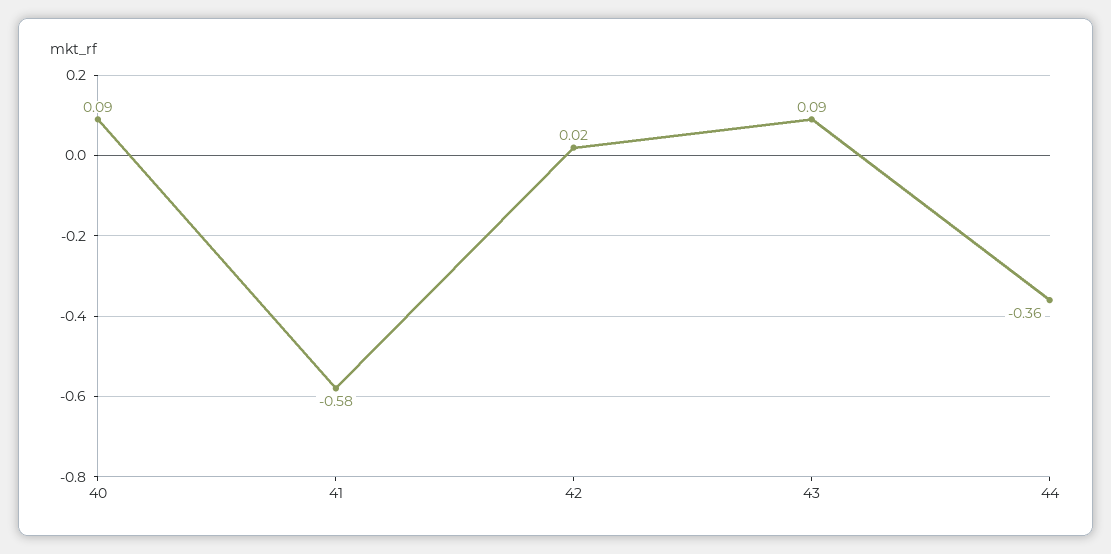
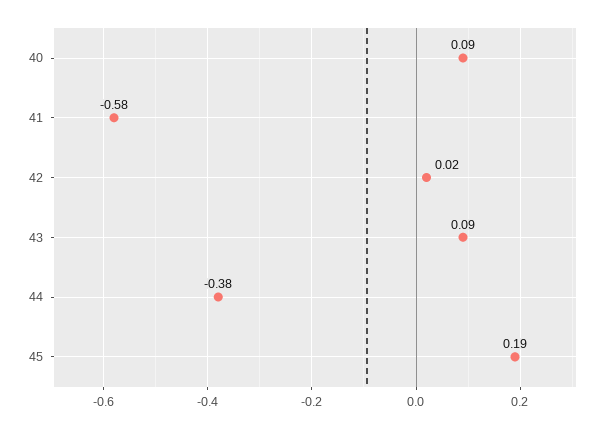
  {
    "40": 0.09,
    "41": -0.58,
    "42": 0.02,
    "43": 0.09,
-   "44": -0.36
+   "44": -0.38,
+   "45": 0.19
  }

